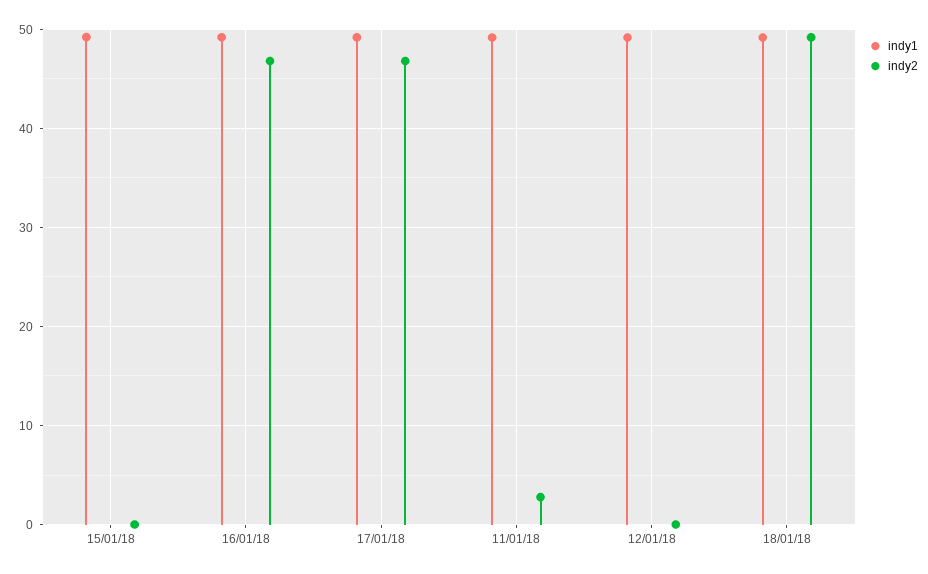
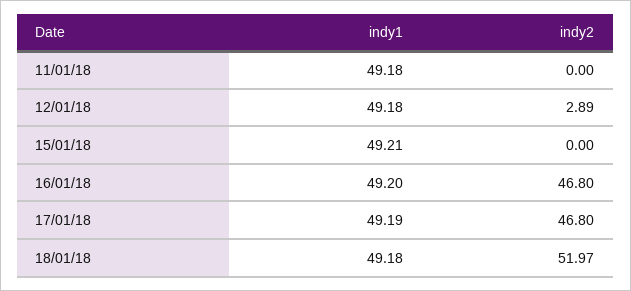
  {
    "indy1": {
      "15/01/18": 49.21,
      "16/01/18": 49.2,
      "17/01/18": 49.19,
      "11/01/18": 49.18,
      "12/01/18": 49.18,
      "18/01/18": 49.18
    },
    "indy2": {
      "15/01/18": 0,
      "16/01/18": 46.8,
      "17/01/18": 46.8,
-     "11/01/18": 3,
+     "11/01/18": 0,
-     "12/01/18": 0,
+     "12/01/18": 2.89,
-     "18/01/18": 49
+     "18/01/18": 51.97
    }
  }

